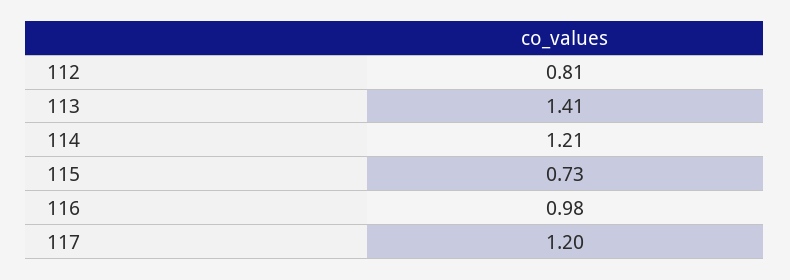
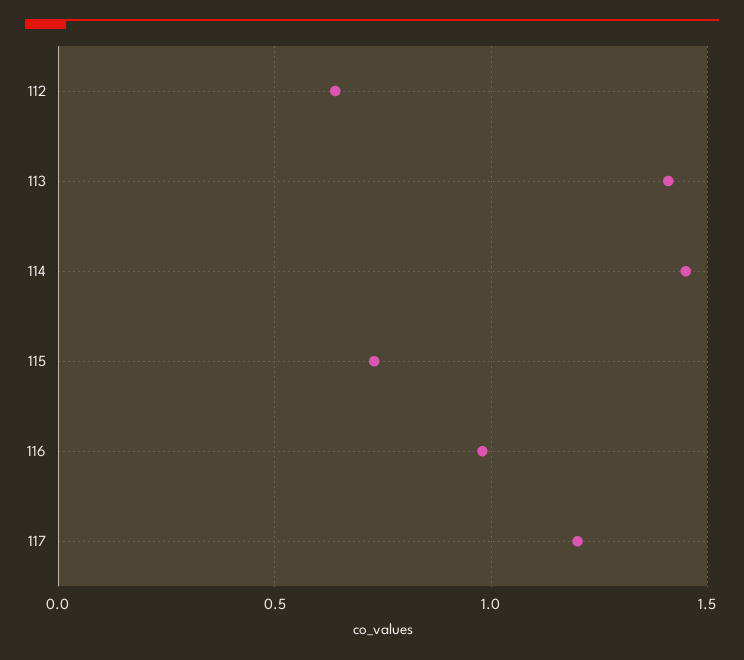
  {
-   "112": 0.81,
+   "112": 0.65,
    "113": 1.41,
-   "114": 1.21,
+   "114": 1.45,
    "115": 0.73,
    "116": 0.98,
    "117": 1.2
  }

